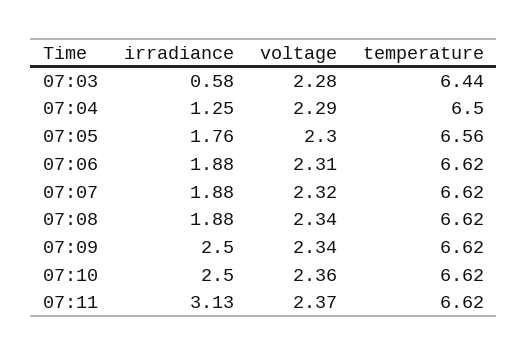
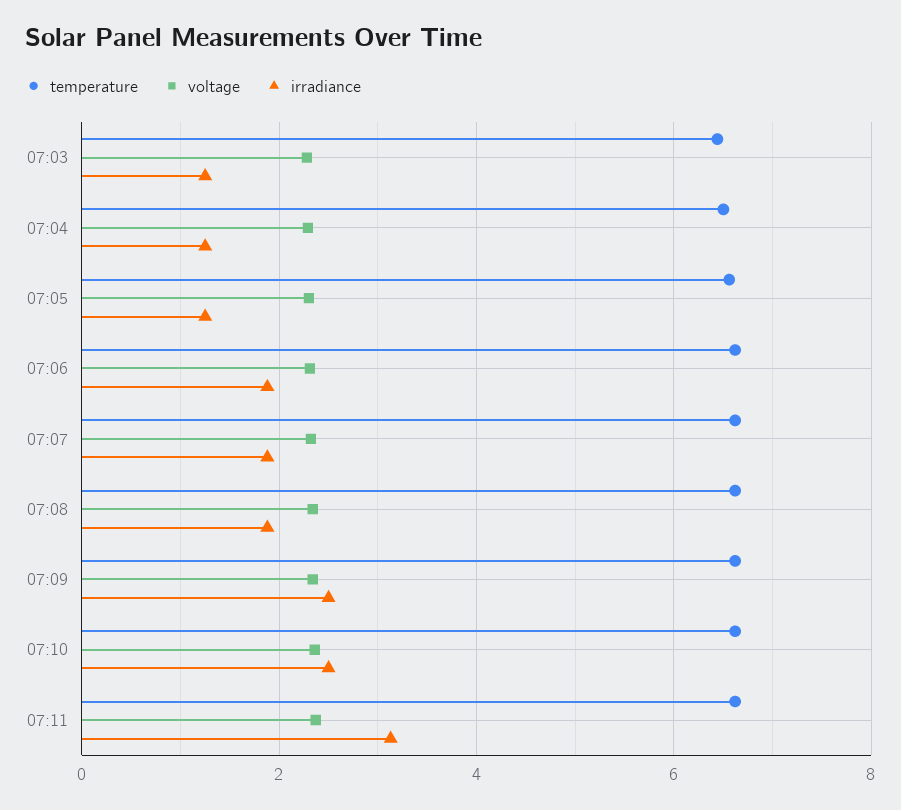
  {
    "irradiance": {
-     "07:03": 0.58,
+     "07:03": 1.2,
      "07:04": 1.25,
-     "07:05": 1.76,
+     "07:05": 1.2,
      "07:06": 1.88,
      "07:07": 1.88,
      "07:08": 1.88,
      "07:09": 2.5,
      "07:10": 2.5,
      "07:11": 3.13
    },
    "voltage": {
      "07:03": 2.28,
      "07:04": 2.29,
      "07:05": 2.3,
      "07:06": 2.31,
      "07:07": 2.32,
      "07:08": 2.34,
      "07:09": 2.34,
      "07:10": 2.36,
      "07:11": 2.37
    },
    "temperature": {
      "07:03": 6.44,
      "07:04": 6.5,
      "07:05": 6.56,
      "07:06": 6.62,
      "07:07": 6.62,
      "07:08": 6.62,
      "07:09": 6.62,
      "07:10": 6.62,
      "07:11": 6.62
    }
  }

